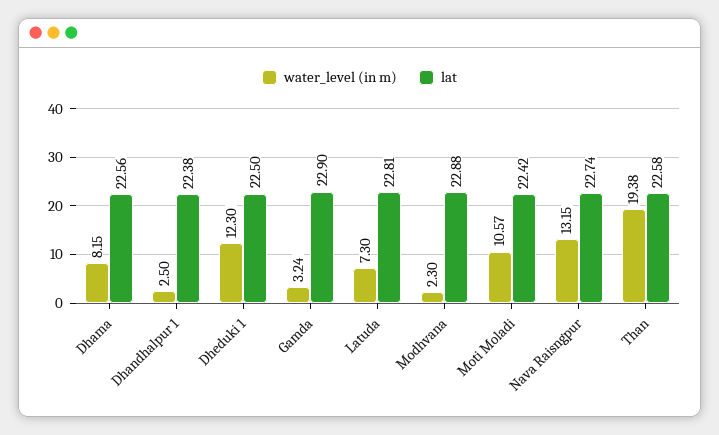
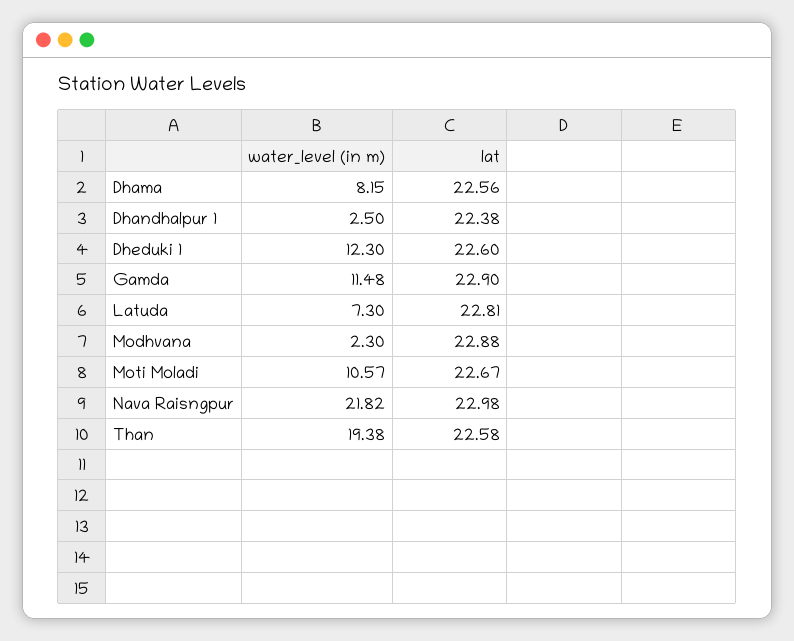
  {
    "water_level (in m)": {
      "Dhama": 8.15,
      "Dhandhalpur 1": 2.5,
      "Dheduki 1": 12.3,
-     "Gamda": 3.24,
+     "Gamda": 11.48,
      "Latuda": 7.3,
      "Modhvana": 2.3,
      "Moti Moladi": 10.57,
-     "Nava Raisngpur": 13.15,
+     "Nava Raisngpur": 21.82,
      "Than": 19.38
    },
    "lat": {
      "Dhama": 22.56,
      "Dhandhalpur 1": 22.38,
-     "Dheduki 1": 22.5,
+     "Dheduki 1": 22.6,
      "Gamda": 22.9,
      "Latuda": 22.81,
      "Modhvana": 22.88,
-     "Moti Moladi": 22.42,
+     "Moti Moladi": 22.67,
-     "Nava Raisngpur": 22.74,
+     "Nava Raisngpur": 22.98,
      "Than": 22.58
    }
  }

